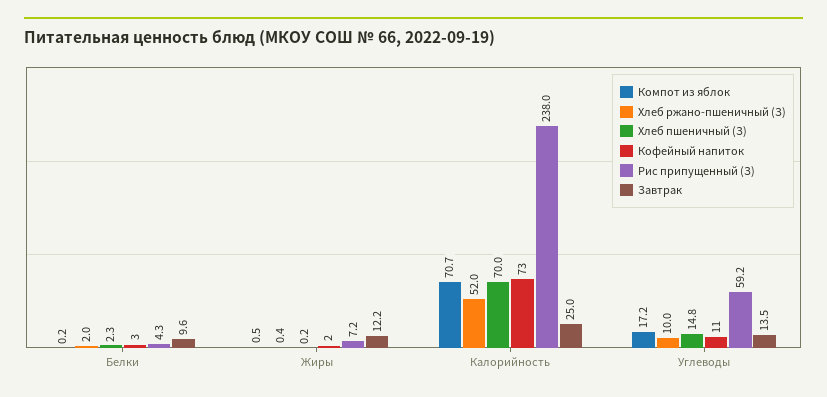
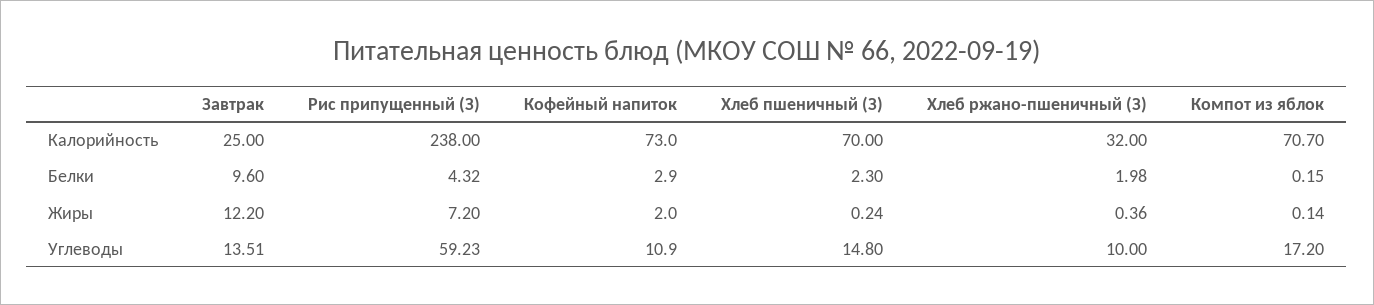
  {
    "Компот из яблок": {
      "Белки": 0.15,
-     "Жиры": 0.5,
+     "Жиры": 0.14,
      "Калорийность": 70.7,
      "Углеводы": 17.2
    },
    "Хлеб ржано-пшеничный (З)": {
      "Белки": 1.98,
      "Жиры": 0.36,
-     "Калорийность": 52,
+     "Калорийность": 32,
      "Углеводы": 10
    },
    "Хлеб пшеничный (З)": {
      "Белки": 2.3,
      "Жиры": 0.24,
      "Калорийность": 70,
      "Углеводы": 14.8
    },
    "Кофейный напиток": {
      "Белки": 2.9,
      "Жиры": 2,
      "Калорийность": 73,
      "Углеводы": 10.9
    },
    "Рис припущенный (З)": {
      "Белки": 4.32,
      "Жиры": 7.2,
      "Калорийность": 238,
      "Углеводы": 59.23
    },
    "Завтрак": {
      "Белки": 9.6,
      "Жиры": 12.2,
      "Калорийность": 25,
      "Углеводы": 13.51
    }
  }

